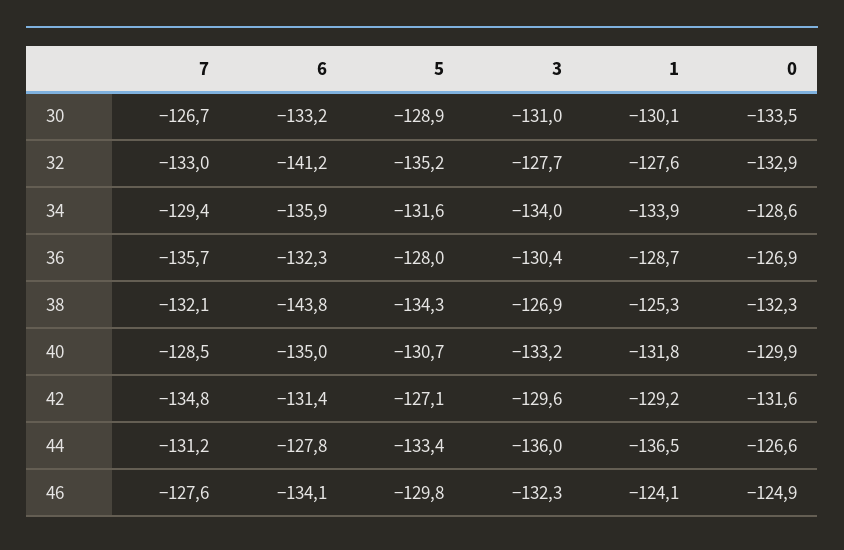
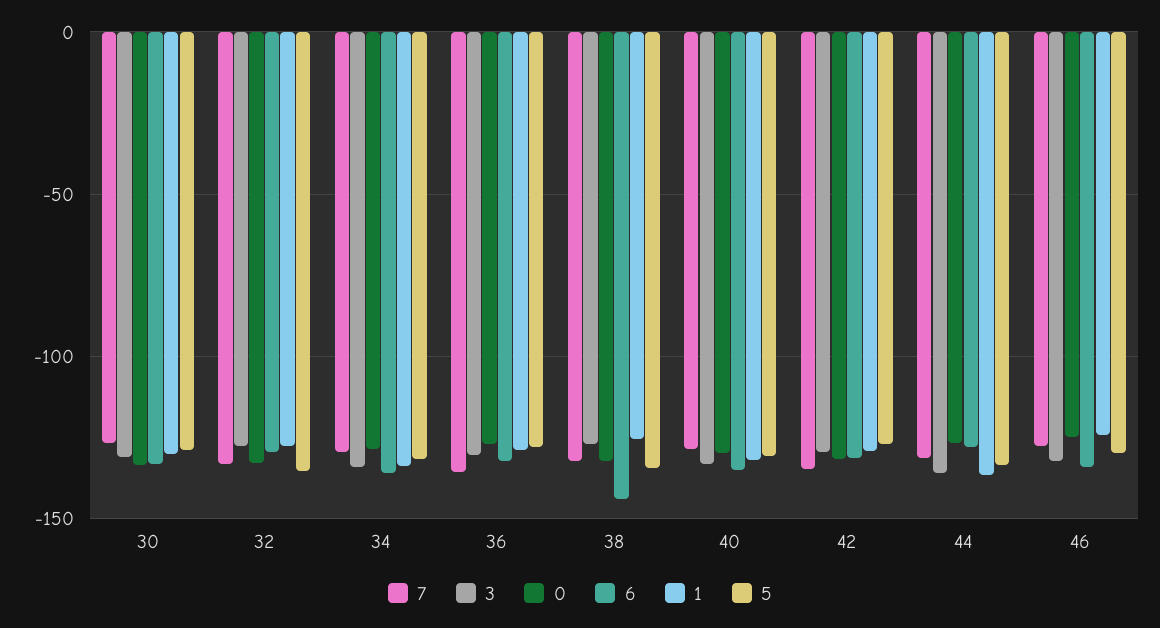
  {
    "7": {
      "30": -126.7,
      "32": -133,
      "34": -129.4,
      "36": -135.7,
      "38": -132.1,
      "40": -128.5,
      "42": -134.8,
      "44": -131.2,
      "46": -127.6
    },
    "6": {
      "30": -133.2,
-     "32": -141.2,
+     "32": -130,
      "34": -135.9,
      "36": -132.3,
      "38": -143.8,
      "40": -135,
      "42": -131.4,
      "44": -127.8,
      "46": -134.1
    },
    "5": {
      "30": -128.9,
      "32": -135.2,
      "34": -131.6,
      "36": -128,
      "38": -134.3,
      "40": -130.7,
      "42": -127.1,
      "44": -133.4,
      "46": -129.8
    },
    "3": {
      "30": -131,
      "32": -127.7,
      "34": -134,
      "36": -130.4,
      "38": -126.9,
      "40": -133.2,
      "42": -129.6,
      "44": -136,
      "46": -132.3
    },
    "1": {
      "30": -130.1,
      "32": -127.6,
      "34": -133.9,
      "36": -128.7,
      "38": -125.3,
      "40": -131.8,
      "42": -129.2,
      "44": -136.5,
      "46": -124.1
    },
    "0": {
      "30": -133.5,
      "32": -132.9,
      "34": -128.6,
      "36": -126.9,
      "38": -132.3,
      "40": -129.9,
      "42": -131.6,
      "44": -126.6,
      "46": -124.9
    }
  }

